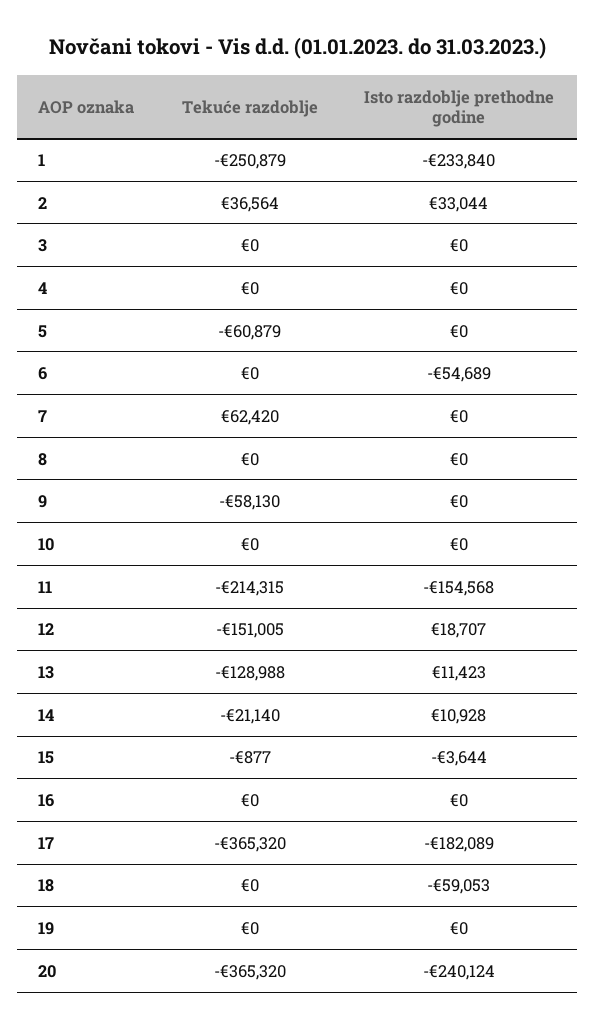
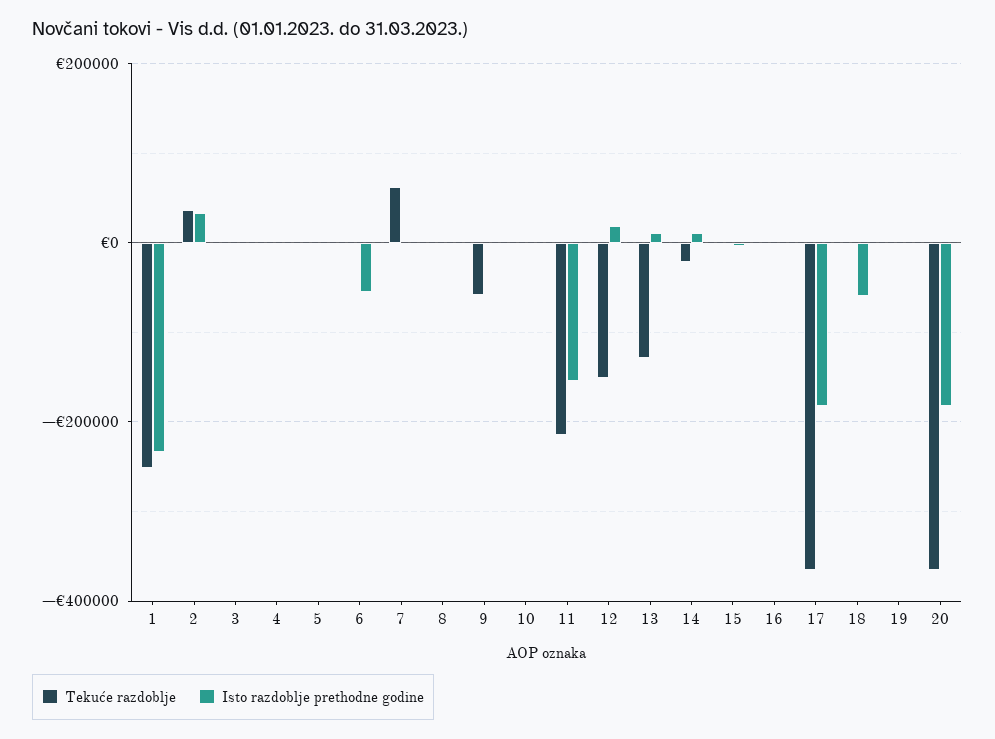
  {
    "Tekuće razdoblje": {
      "1": -250879,
      "2": 36564,
      "3": 0,
      "4": 0,
-     "5": -60879,
+     "5": 0,
      "6": 0,
      "7": 62420,
      "8": 0,
      "9": -58130,
      "10": 0,
      "11": -214315,
      "12": -151005,
      "13": -128988,
      "14": -21140,
      "15": -877,
      "16": 0,
      "17": -365320,
      "18": 0,
      "19": 0,
      "20": -365320
    },
    "Isto razdoblje prethodne godine": {
      "1": -233840,
      "2": 33044,
      "3": 0,
      "4": 0,
      "5": 0,
      "6": -54689,
      "7": 0,
      "8": 0,
      "9": 0,
      "10": 0,
      "11": -154568,
      "12": 18707,
      "13": 11423,
      "14": 10928,
      "15": -3644,
      "16": 0,
      "17": -182089,
      "18": -59053,
      "19": 0,
-     "20": -240124
+     "20": -180000
    }
  }

